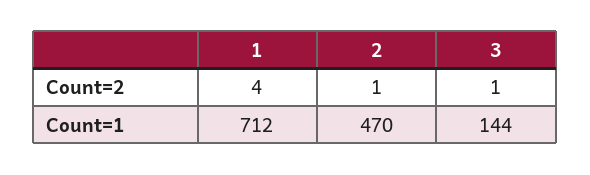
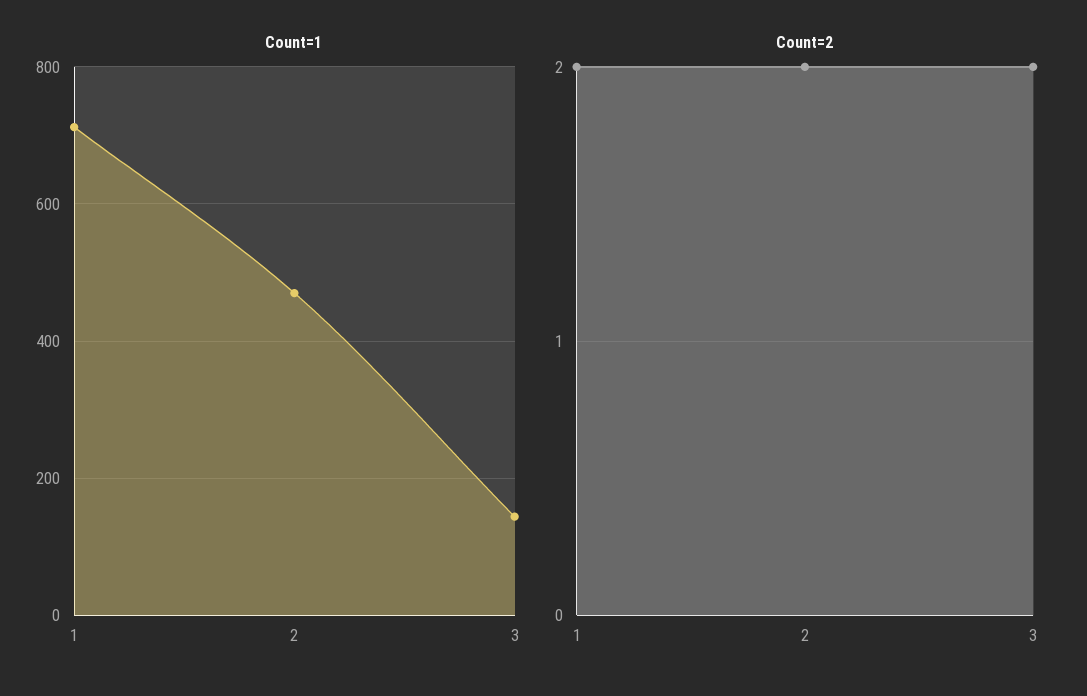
  {
    "Count=2": {
-     "1": 4,
+     "1": 2,
-     "2": 1,
+     "2": 2,
-     "3": 1
+     "3": 2
    },
    "Count=1": {
      "1": 712,
      "2": 470,
      "3": 144
    }
  }

